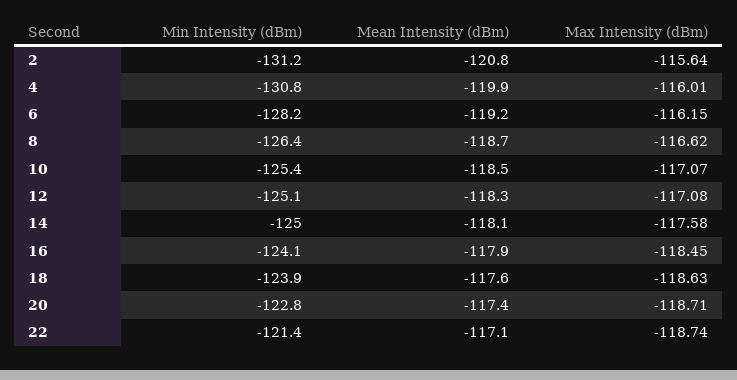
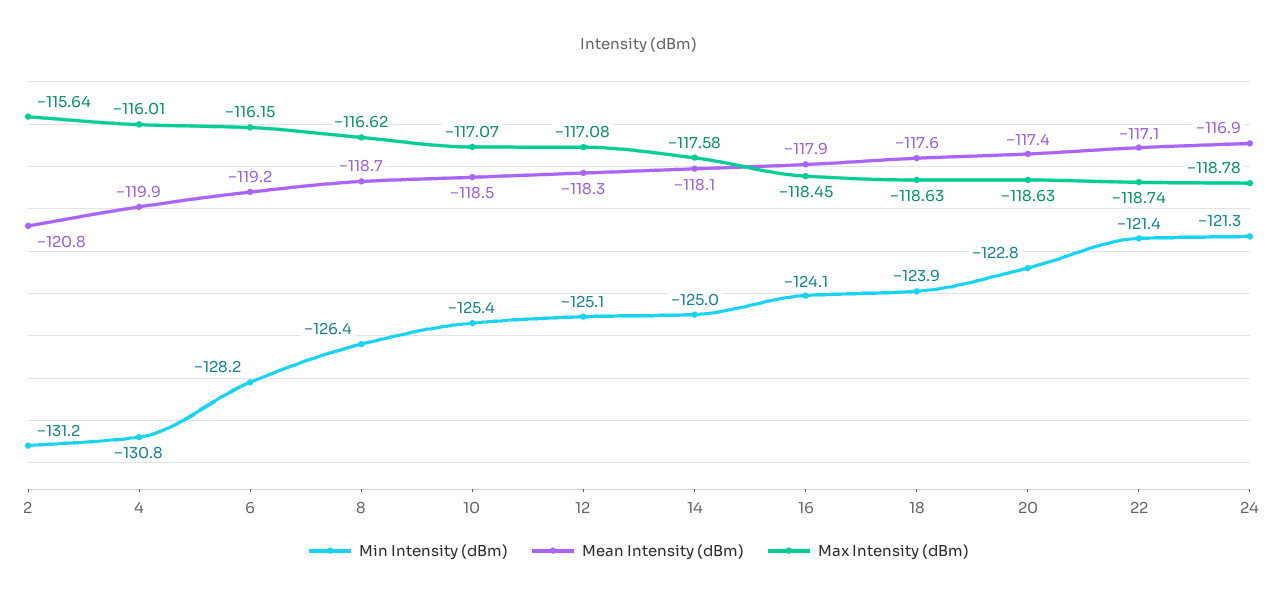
  {
    "Min Intensity (dBm)": {
      "2": -131.2,
      "4": -130.8,
      "6": -128.2,
      "8": -126.4,
      "10": -125.4,
      "12": -125.1,
      "14": -125,
      "16": -124.1,
      "18": -123.9,
      "20": -122.8,
-     "22": -121.4
+     "22": -121.4,
+     "24": -121.3
    },
    "Mean Intensity (dBm)": {
      "2": -120.8,
      "4": -119.9,
      "6": -119.2,
      "8": -118.7,
      "10": -118.5,
      "12": -118.3,
      "14": -118.1,
      "16": -117.9,
      "18": -117.6,
      "20": -117.4,
-     "22": -117.1
+     "22": -117.1,
+     "24": -116.9
    },
    "Max Intensity (dBm)": {
      "2": -115.64,
      "4": -116.01,
      "6": -116.15,
      "8": -116.62,
      "10": -117.07,
      "12": -117.08,
      "14": -117.58,
      "16": -118.45,
      "18": -118.63,
-     "20": -118.71,
+     "20": -118.63,
-     "22": -118.74
+     "22": -118.74,
+     "24": -118.78
    }
  }

